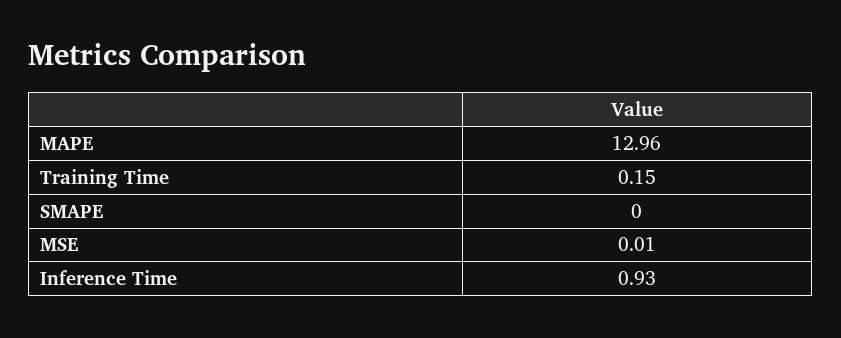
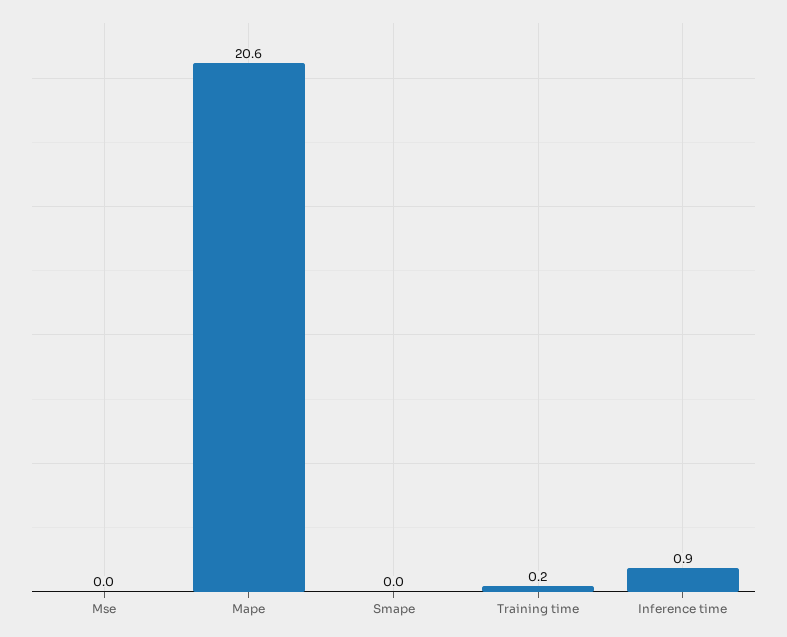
  {
-   "MAPE": 12.96,
+   "MAPE": 20.6,
    "Training Time": 0.15,
    "SMAPE": 0,
    "MSE": 0.01,
    "Inference Time": 0.93
  }

